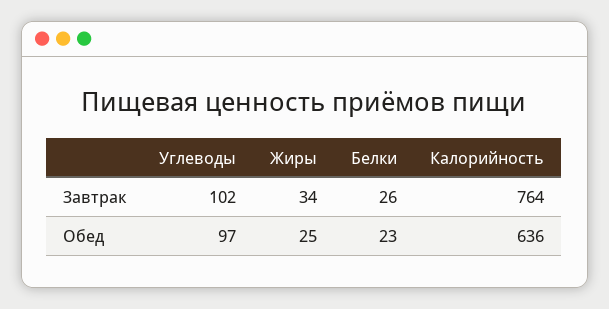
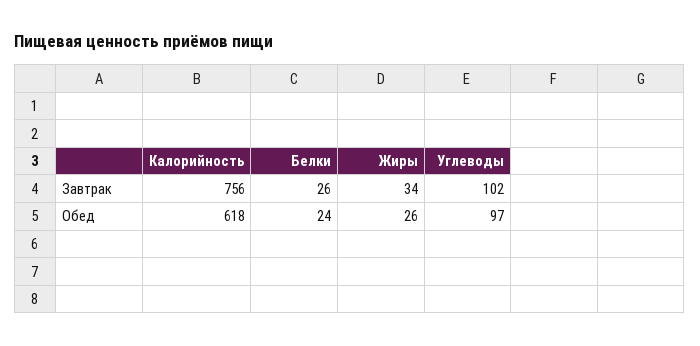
  {
    "Углеводы": {
      "Завтрак": 102,
      "Обед": 97
    },
    "Жиры": {
      "Завтрак": 34,
-     "Обед": 25
+     "Обед": 26
    },
    "Белки": {
      "Завтрак": 26,
-     "Обед": 23
+     "Обед": 24
    },
    "Калорийность": {
-     "Завтрак": 764,
+     "Завтрак": 756,
-     "Обед": 636
+     "Обед": 618
    }
  }

